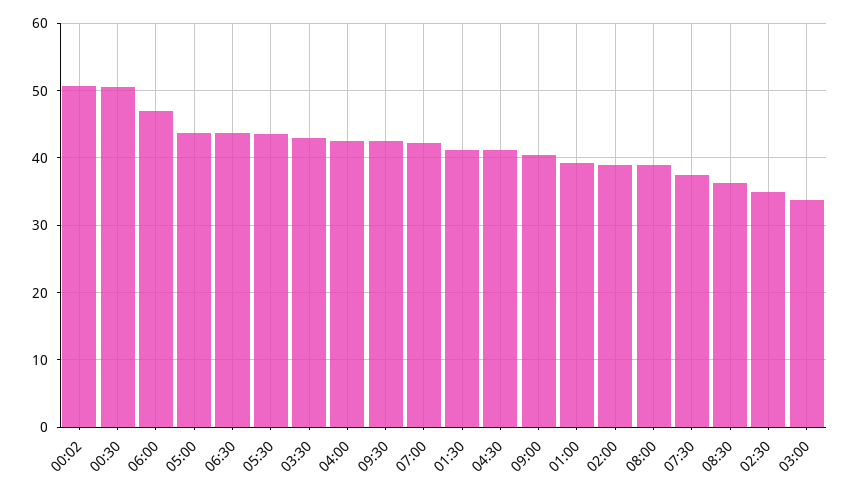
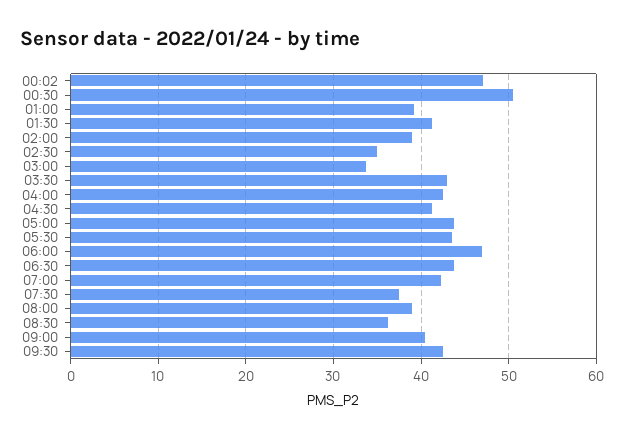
  {
-   "00:02": 51,
+   "00:02": 47,
    "00:30": 51,
    "06:00": 47,
    "05:00": 44,
    "06:30": 44,
    "05:30": 44,
    "03:30": 43,
    "04:00": 43,
    "09:30": 43,
    "07:00": 42,
    "01:30": 41,
    "04:30": 41,
    "09:00": 41,
    "01:00": 39,
    "02:00": 39,
    "08:00": 39,
    "07:30": 38,
    "08:30": 36,
    "02:30": 35,
    "03:00": 34
  }

